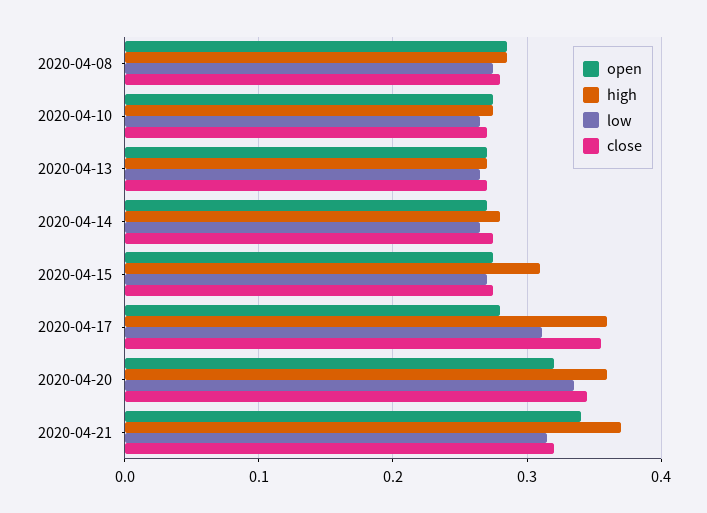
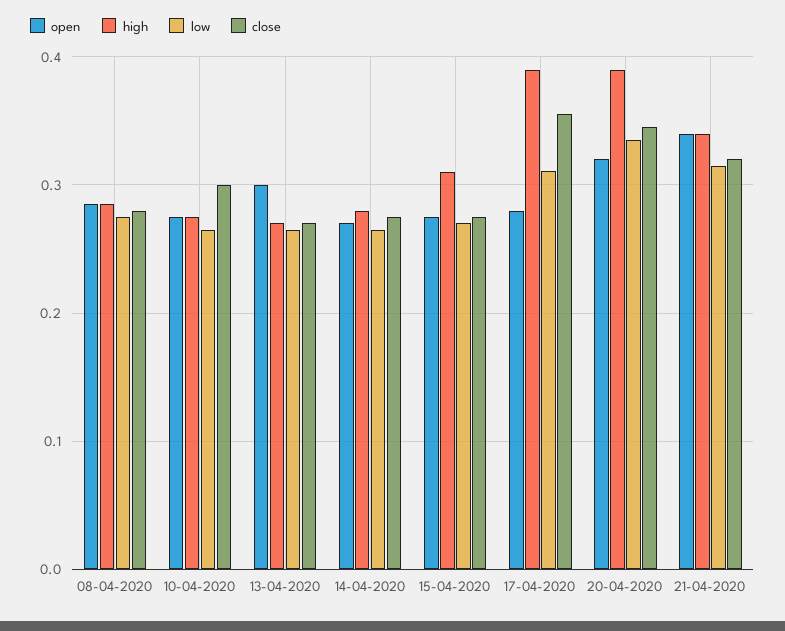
  {
    "open": {
      "2020-04-08": 0.29,
      "2020-04-10": 0.28,
-     "2020-04-13": 0.27,
+     "2020-04-13": 0.3,
      "2020-04-14": 0.27,
      "2020-04-15": 0.28,
      "2020-04-17": 0.28,
      "2020-04-20": 0.32,
      "2020-04-21": 0.34
    },
    "high": {
      "2020-04-08": 0.29,
      "2020-04-10": 0.28,
      "2020-04-13": 0.27,
      "2020-04-14": 0.28,
      "2020-04-15": 0.31,
-     "2020-04-17": 0.36,
+     "2020-04-17": 0.39,
-     "2020-04-20": 0.36,
+     "2020-04-20": 0.39,
-     "2020-04-21": 0.37
+     "2020-04-21": 0.34
    },
    "low": {
      "2020-04-08": 0.28,
      "2020-04-10": 0.27,
      "2020-04-13": 0.27,
      "2020-04-14": 0.27,
      "2020-04-15": 0.27,
      "2020-04-17": 0.31,
      "2020-04-20": 0.34,
      "2020-04-21": 0.32
    },
    "close": {
      "2020-04-08": 0.28,
-     "2020-04-10": 0.27,
+     "2020-04-10": 0.3,
      "2020-04-13": 0.27,
      "2020-04-14": 0.28,
      "2020-04-15": 0.28,
      "2020-04-17": 0.36,
      "2020-04-20": 0.35,
      "2020-04-21": 0.32
    }
  }

